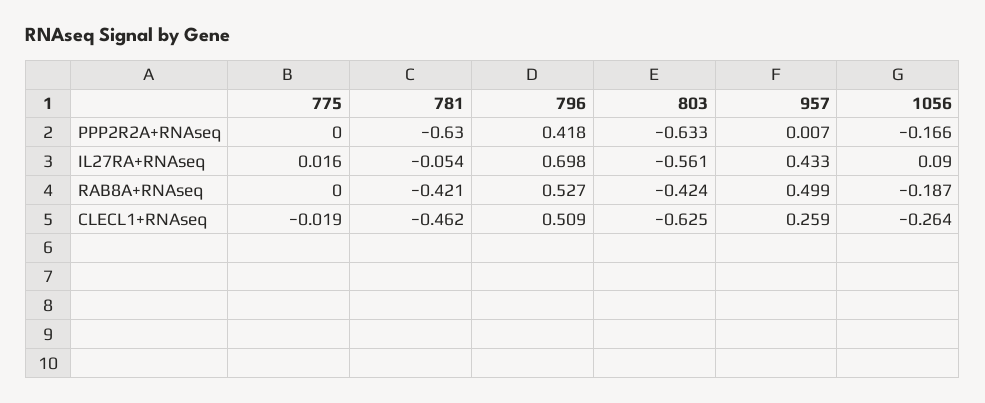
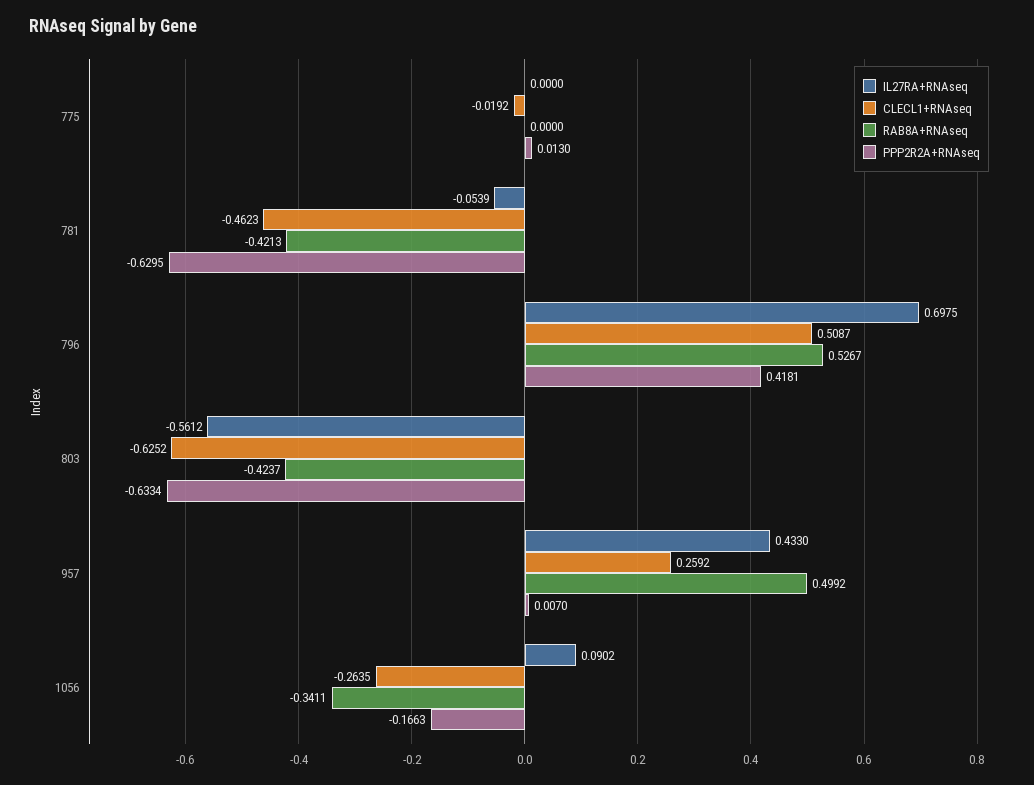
  {
    "PPP2R2A+RNAseq": {
-     "775": 0,
+     "775": 0.013,
      "781": -0.6295,
      "796": 0.4181,
      "803": -0.6334,
      "957": 0.007,
      "1056": -0.1663
    },
    "IL27RA+RNAseq": {
-     "775": 0.016,
+     "775": 0,
      "781": -0.0539,
      "796": 0.6975,
      "803": -0.5612,
      "957": 0.433,
      "1056": 0.0902
    },
    "RAB8A+RNAseq": {
      "775": 0,
      "781": -0.4213,
      "796": 0.5267,
      "803": -0.4237,
      "957": 0.4992,
-     "1056": -0.187
+     "1056": -0.3411
    },
    "CLECL1+RNAseq": {
      "775": -0.0192,
      "781": -0.4623,
      "796": 0.5087,
      "803": -0.6252,
      "957": 0.2592,
      "1056": -0.2635
    }
  }

